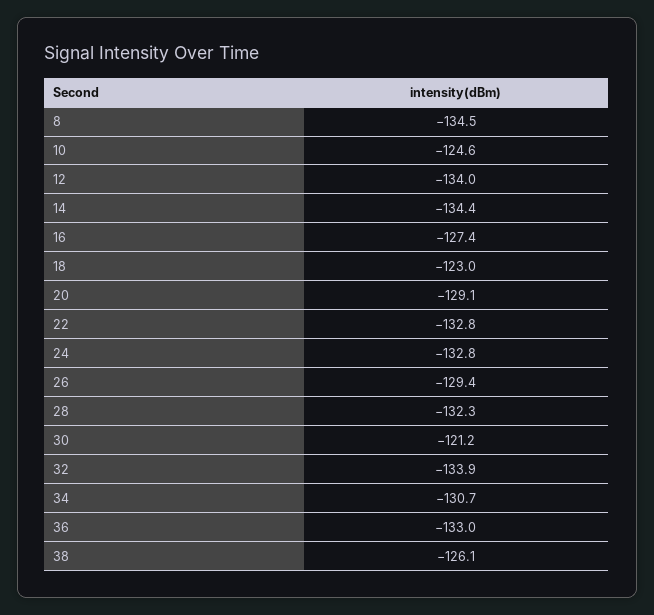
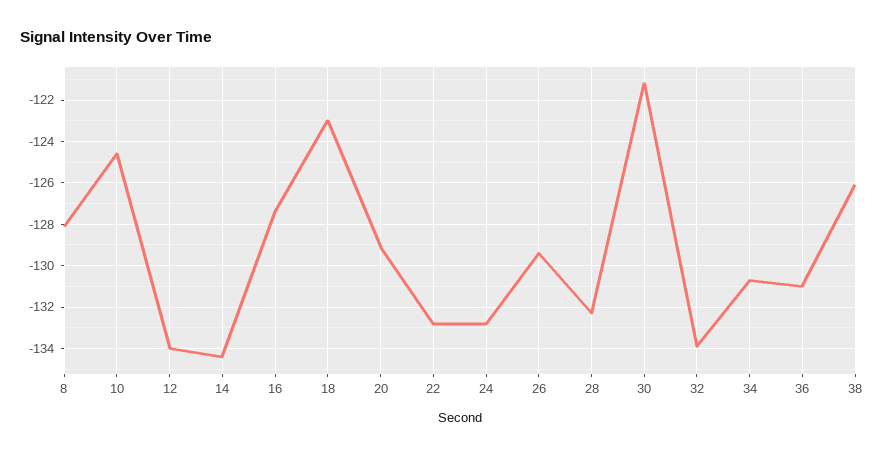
  {
-   "8": -134.5,
+   "8": -128,
    "10": -124.6,
    "12": -134,
    "14": -134.4,
    "16": -127.4,
    "18": -123,
    "20": -129.1,
    "22": -132.8,
    "24": -132.8,
    "26": -129.4,
    "28": -132.3,
    "30": -121.2,
    "32": -133.9,
    "34": -130.7,
-   "36": -133,
+   "36": -131,
    "38": -126.1
  }

